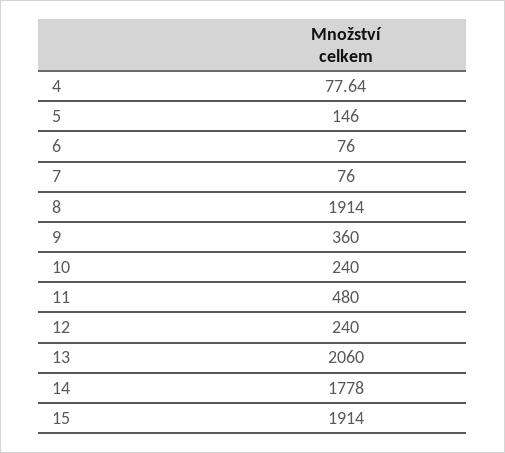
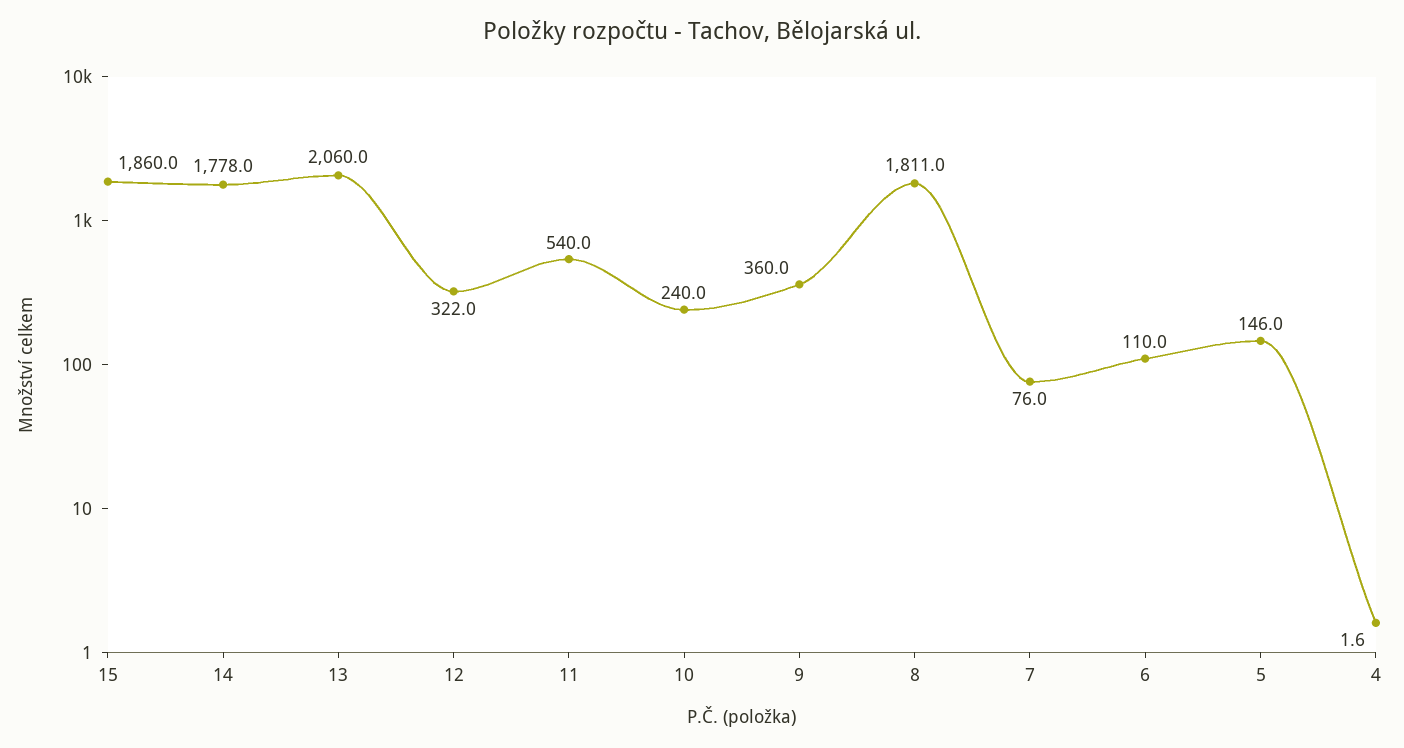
  {
-   "4": 77.64,
+   "4": 1.6,
    "5": 146,
-   "6": 76,
+   "6": 110,
    "7": 76,
-   "8": 1914,
+   "8": 1811,
    "9": 360,
    "10": 240,
-   "11": 480,
+   "11": 540,
-   "12": 240,
+   "12": 322,
    "13": 2060,
    "14": 1778,
-   "15": 1914
+   "15": 1860
  }

